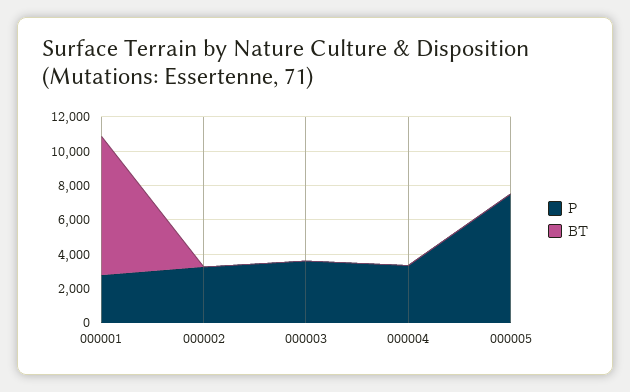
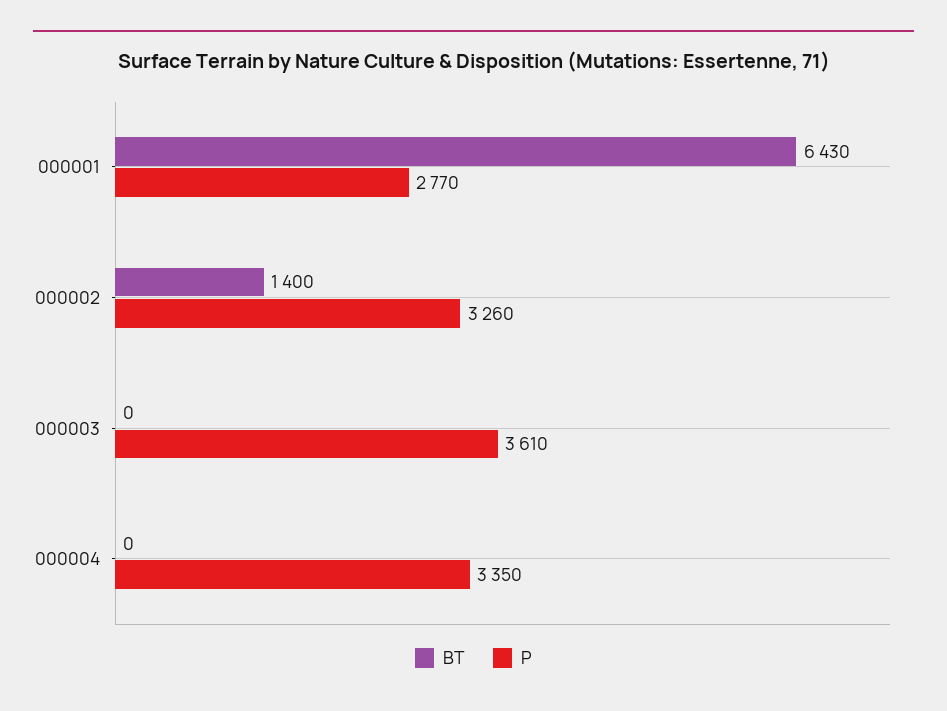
  {
    "P": {
      "000001": 2770,
      "000002": 3260,
      "000003": 3610,
-     "000004": 3350,
+     "000004": 3350
-     "000005": 7500
    },
    "BT": {
-     "000001": 8000,
+     "000001": 6430,
-     "000002": 0,
+     "000002": 1400,
      "000003": 0,
-     "000004": 0,
+     "000004": 0
-     "000005": 0
    }
  }

